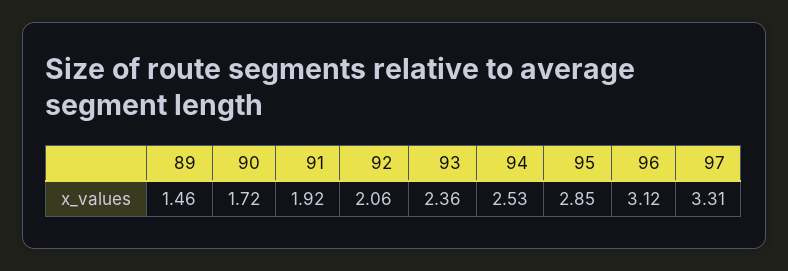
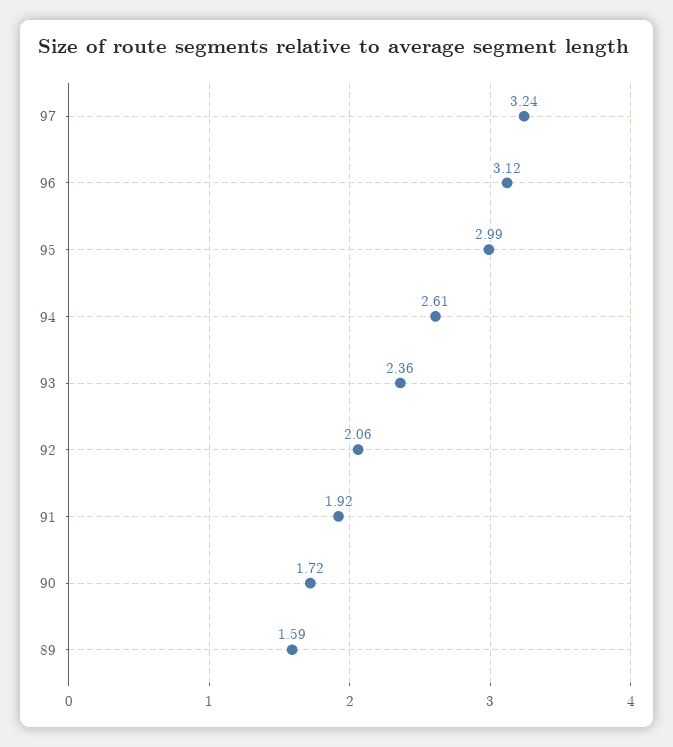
  {
-   "89": 1.46,
+   "89": 1.59,
    "90": 1.72,
    "91": 1.92,
    "92": 2.06,
    "93": 2.36,
-   "94": 2.53,
+   "94": 2.61,
-   "95": 2.85,
+   "95": 2.99,
    "96": 3.12,
-   "97": 3.31
+   "97": 3.24
  }

